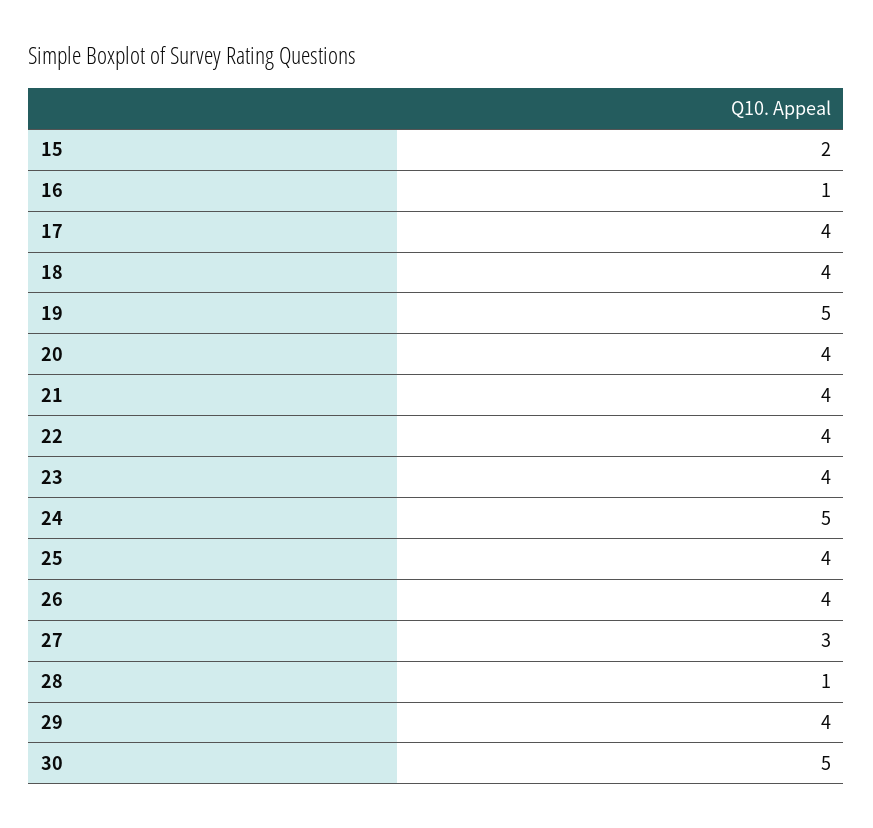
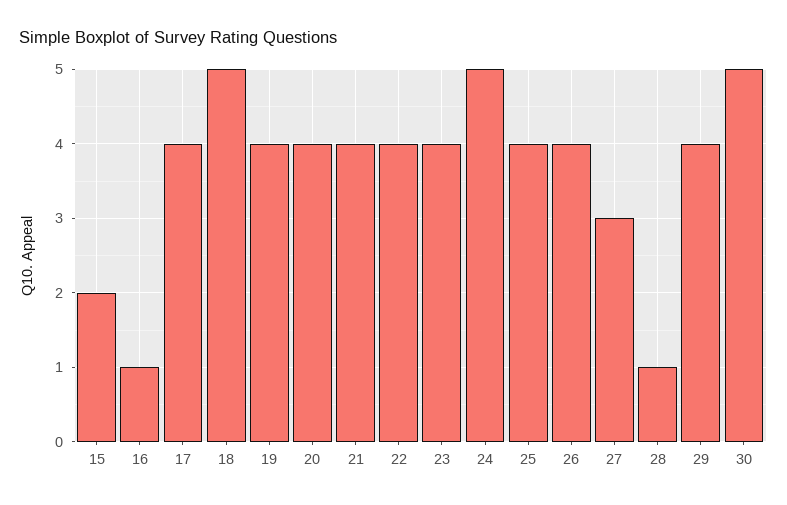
  {
    "15": 2,
    "16": 1,
    "17": 4,
-   "18": 4,
+   "18": 5,
-   "19": 5,
+   "19": 4,
    "20": 4,
    "21": 4,
    "22": 4,
    "23": 4,
    "24": 5,
    "25": 4,
    "26": 4,
    "27": 3,
    "28": 1,
    "29": 4,
    "30": 5
  }

